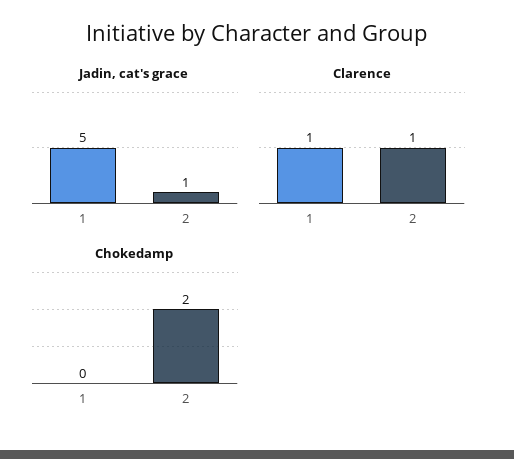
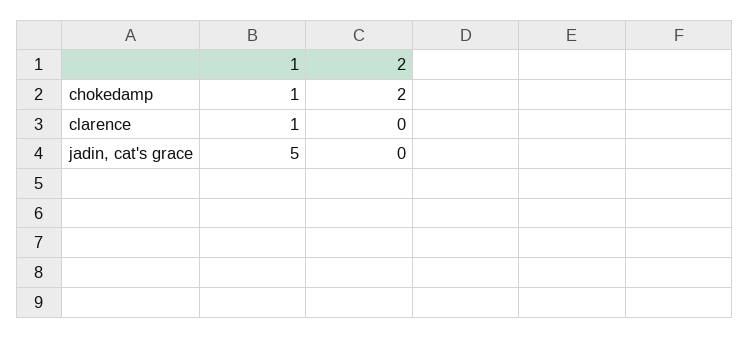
  {
    "Jadin, cat's grace": {
      "1": 5,
-     "2": 1
+     "2": 0
    },
    "Clarence": {
      "1": 1,
-     "2": 1
+     "2": 0
    },
    "Chokedamp": {
-     "1": 0,
+     "1": 1,
      "2": 2
    }
  }

